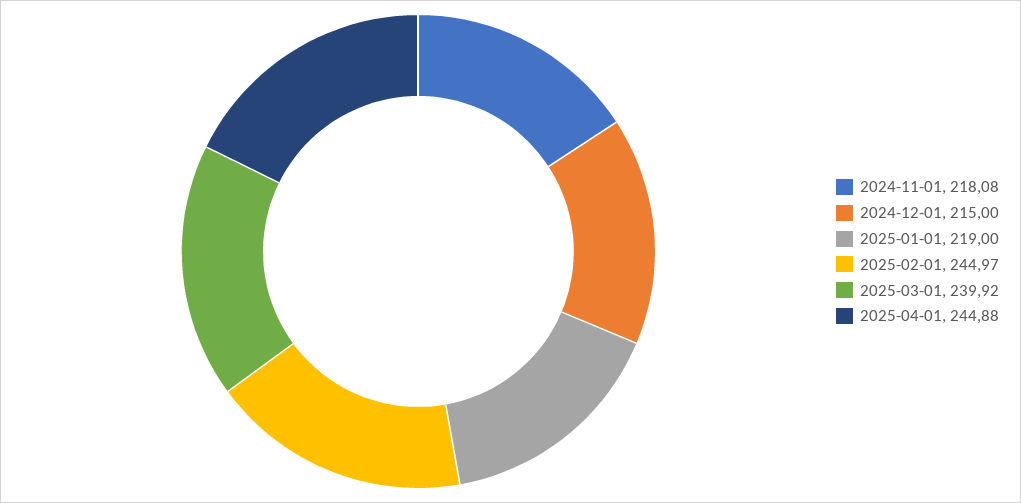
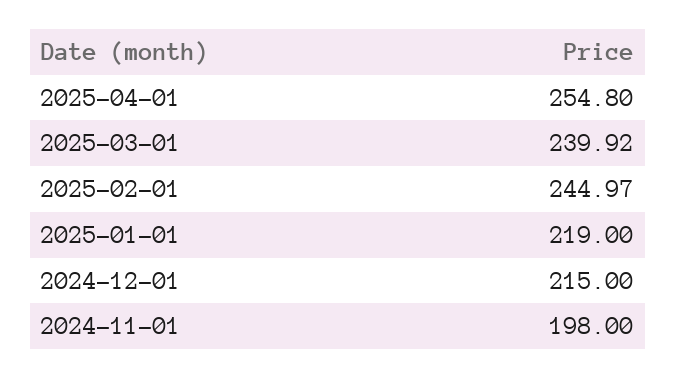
  {
-   "2024-11-01": 218.08,
+   "2024-11-01": 198,
    "2024-12-01": 215,
    "2025-01-01": 219,
    "2025-02-01": 244.97,
    "2025-03-01": 239.92,
-   "2025-04-01": 244.88
+   "2025-04-01": 254.8
  }

